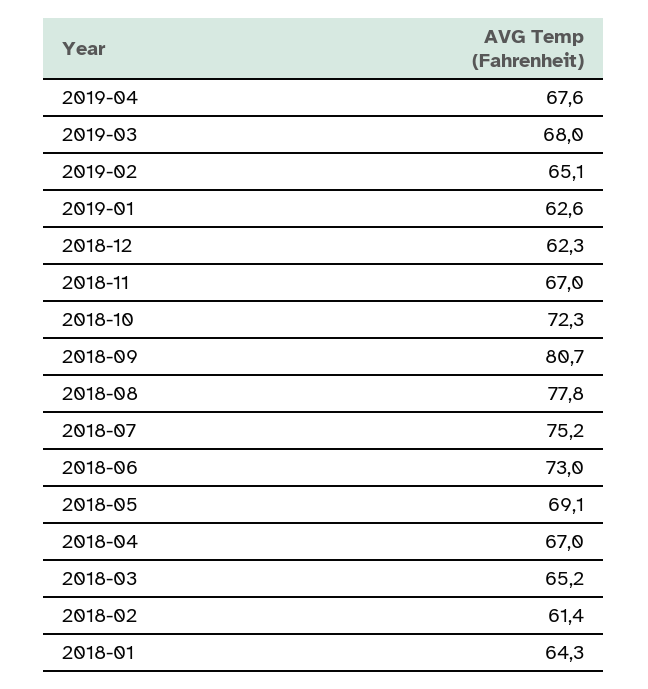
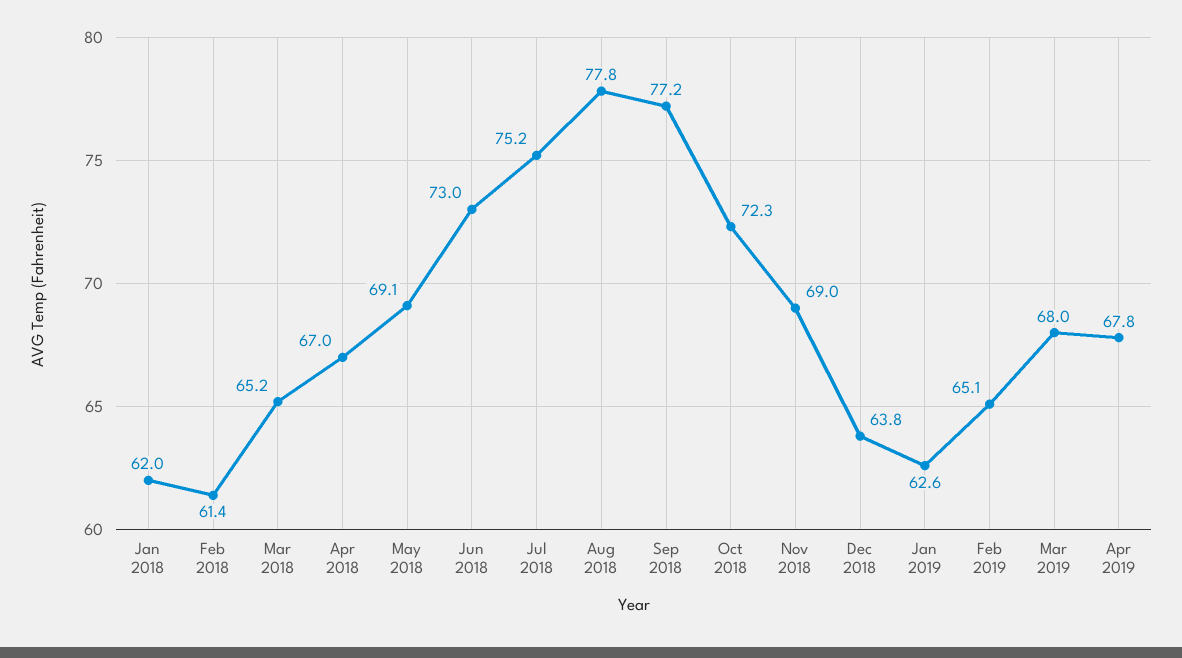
  {
-   "2019-04": 67.6,
+   "2019-04": 67.8,
    "2019-03": 68,
    "2019-02": 65.1,
    "2019-01": 62.6,
-   "2018-12": 62.3,
+   "2018-12": 63.8,
-   "2018-11": 67,
+   "2018-11": 69,
    "2018-10": 72.3,
-   "2018-09": 80.7,
+   "2018-09": 77.2,
    "2018-08": 77.8,
    "2018-07": 75.2,
    "2018-06": 73,
    "2018-05": 69.1,
    "2018-04": 67,
    "2018-03": 65.2,
    "2018-02": 61.4,
-   "2018-01": 64.3
+   "2018-01": 62
  }

